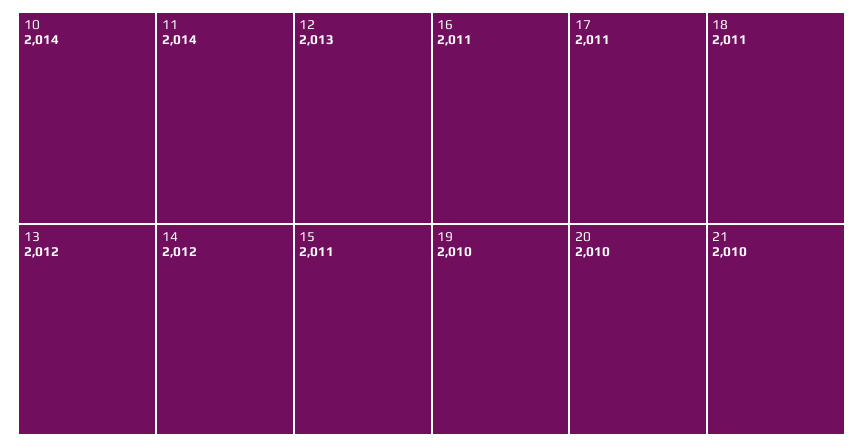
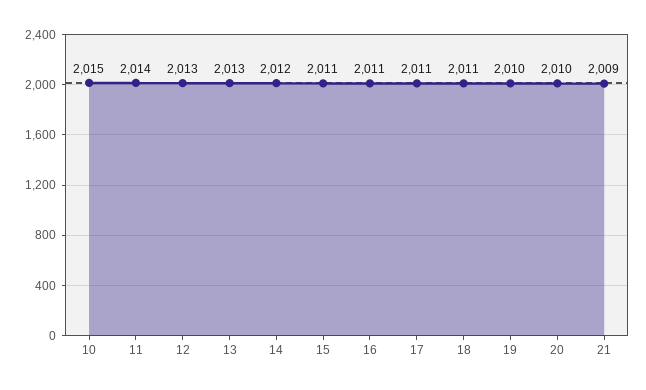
  {
-   "10": 2014,
+   "10": 2015,
    "11": 2014,
    "12": 2013,
-   "13": 2012,
+   "13": 2013,
    "14": 2012,
    "15": 2011,
    "16": 2011,
    "17": 2011,
    "18": 2011,
    "19": 2010,
    "20": 2010,
-   "21": 2010
+   "21": 2009
  }

